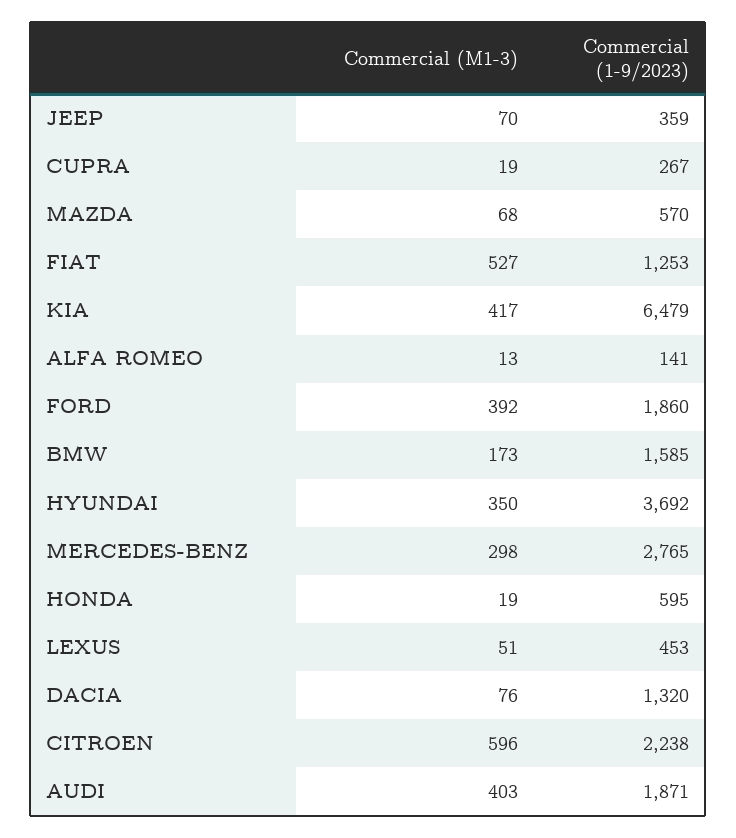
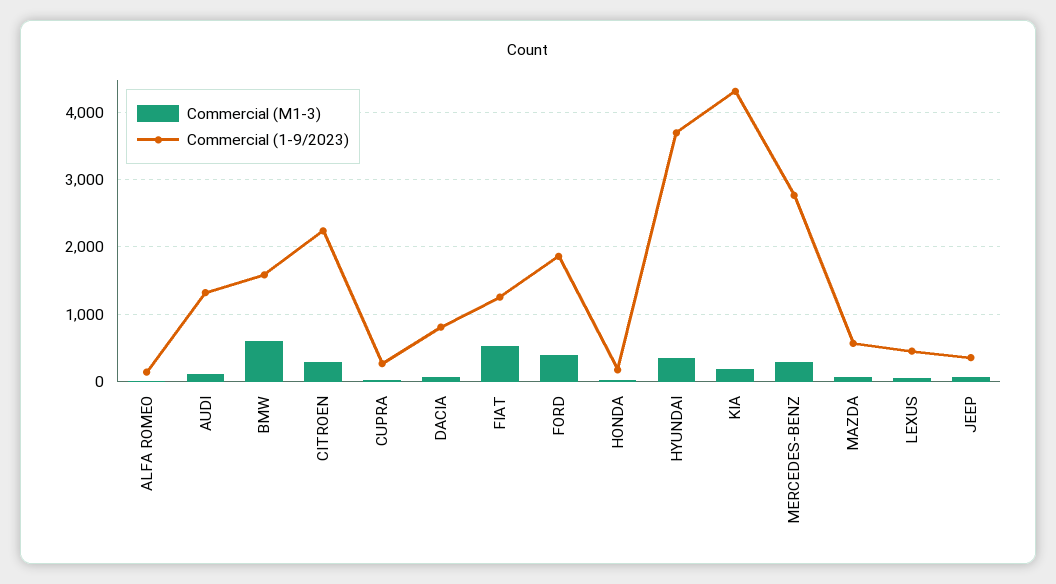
  {
    "Commercial (M1-3)": {
      "JEEP": 70,
      "CUPRA": 19,
      "MAZDA": 68,
      "FIAT": 527,
-     "KIA": 417,
+     "KIA": 200,
      "ALFA ROMEO": 13,
      "FORD": 392,
-     "BMW": 173,
+     "BMW": 600,
      "HYUNDAI": 350,
      "MERCEDES-BENZ": 298,
      "HONDA": 19,
      "LEXUS": 51,
      "DACIA": 76,
-     "CITROEN": 596,
+     "CITROEN": 300,
-     "AUDI": 403
+     "AUDI": 100
    },
    "Commercial (1-9/2023)": {
      "JEEP": 359,
      "CUPRA": 267,
      "MAZDA": 570,
      "FIAT": 1253,
-     "KIA": 6479,
+     "KIA": 4300,
      "ALFA ROMEO": 141,
      "FORD": 1860,
      "BMW": 1585,
      "HYUNDAI": 3692,
      "MERCEDES-BENZ": 2765,
-     "HONDA": 595,
+     "HONDA": 200,
      "LEXUS": 453,
-     "DACIA": 1320,
+     "DACIA": 800,
      "CITROEN": 2238,
-     "AUDI": 1871
+     "AUDI": 1300
    }
  }

